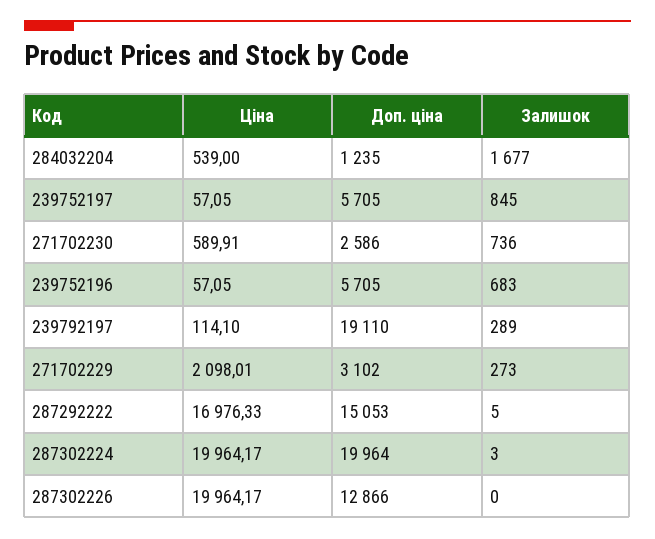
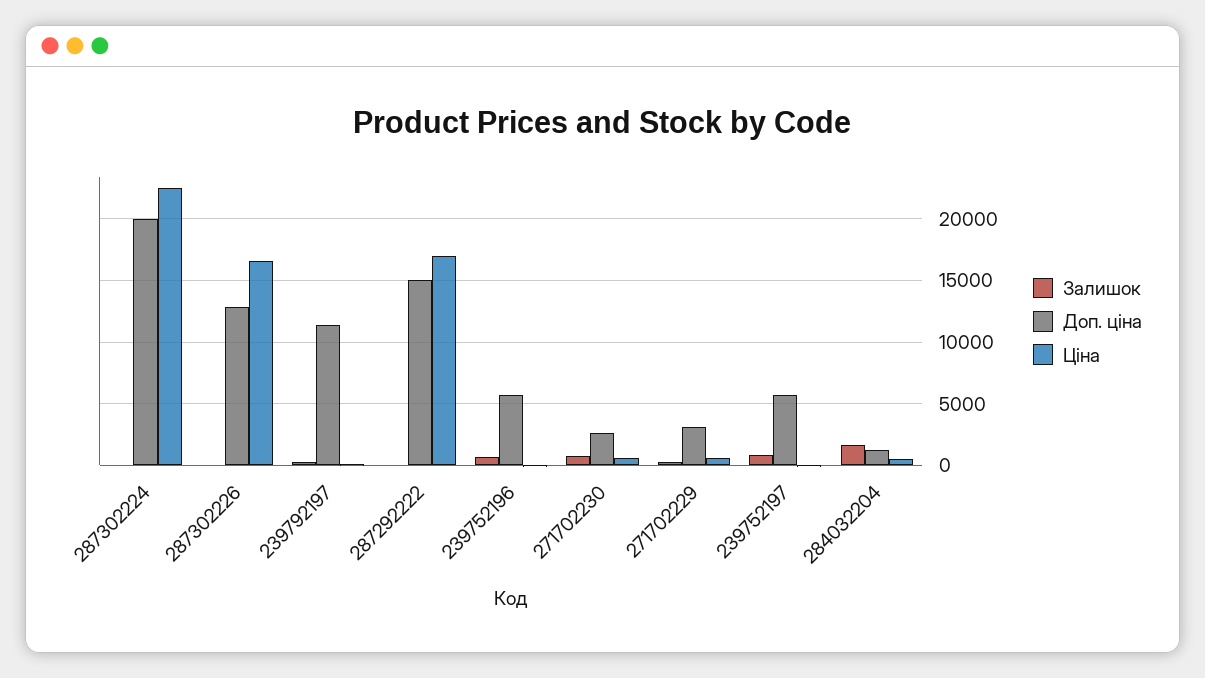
  {
    "Ціна": {
      "284032204": 539,
      "239752197": 57.05,
      "271702230": 589.91,
      "239752196": 57.05,
      "239792197": 114.1,
-     "271702229": 2098.01,
+     "271702229": 500,
      "287292222": 16976.33,
-     "287302224": 19964.17,
+     "287302224": 22500,
-     "287302226": 19964.17
+     "287302226": 16500
    },
    "Доп. ціна": {
      "284032204": 1235,
      "239752197": 5705,
      "271702230": 2586,
      "239752196": 5705,
-     "239792197": 19110,
+     "239792197": 11500,
      "271702229": 3102,
      "287292222": 15053,
      "287302224": 19964,
      "287302226": 12866
    },
    "Залишок": {
      "284032204": 1677,
      "239752197": 845,
      "271702230": 736,
      "239752196": 683,
      "239792197": 289,
      "271702229": 273,
      "287292222": 5,
      "287302224": 3,
      "287302226": 0
    }
  }

